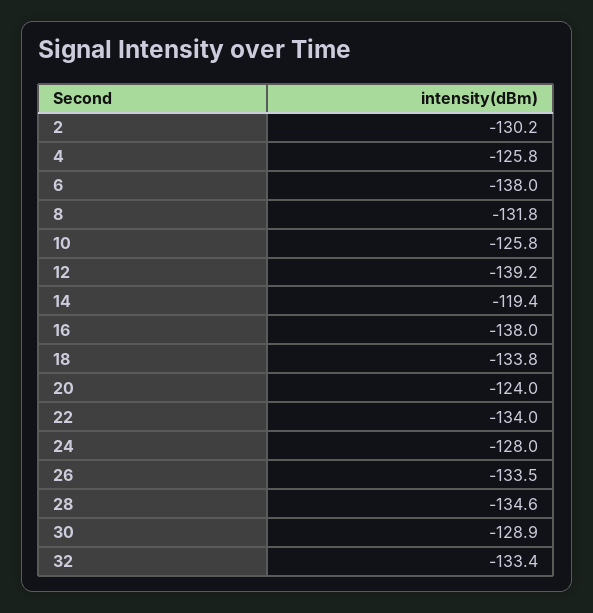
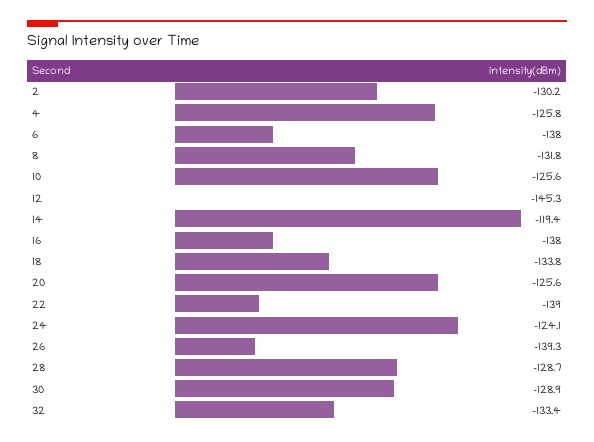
  {
    "2": -130.2,
    "4": -125.8,
    "6": -138,
    "8": -131.8,
-   "10": -125.8,
+   "10": -125.6,
-   "12": -139.2,
+   "12": -145.3,
    "14": -119.4,
    "16": -138,
    "18": -133.8,
-   "20": -124,
+   "20": -125.6,
-   "22": -134,
+   "22": -139,
-   "24": -128,
+   "24": -124.1,
-   "26": -133.5,
+   "26": -139.3,
-   "28": -134.6,
+   "28": -128.7,
    "30": -128.9,
    "32": -133.4
  }

